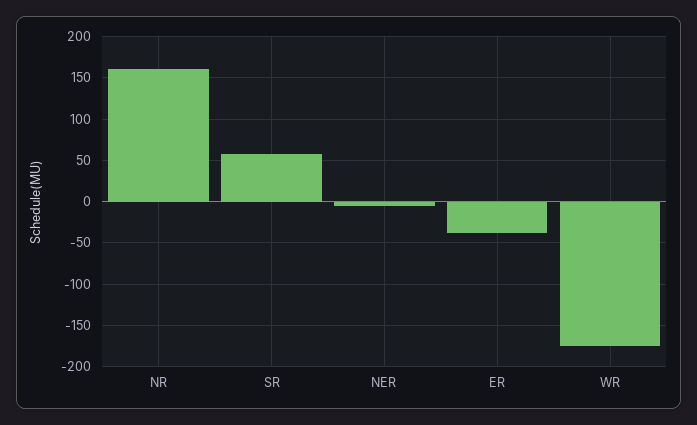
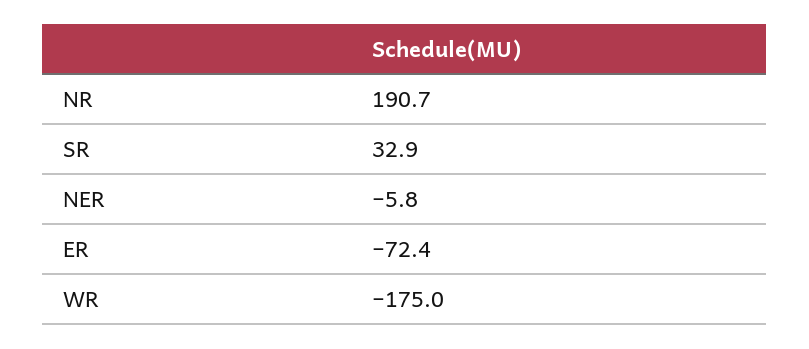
  {
-   "NR": 160,
+   "NR": 190.7,
-   "SR": 60,
+   "SR": 32.9,
    "NER": -5.8,
-   "ER": -40,
+   "ER": -72.4,
    "WR": -175
  }

